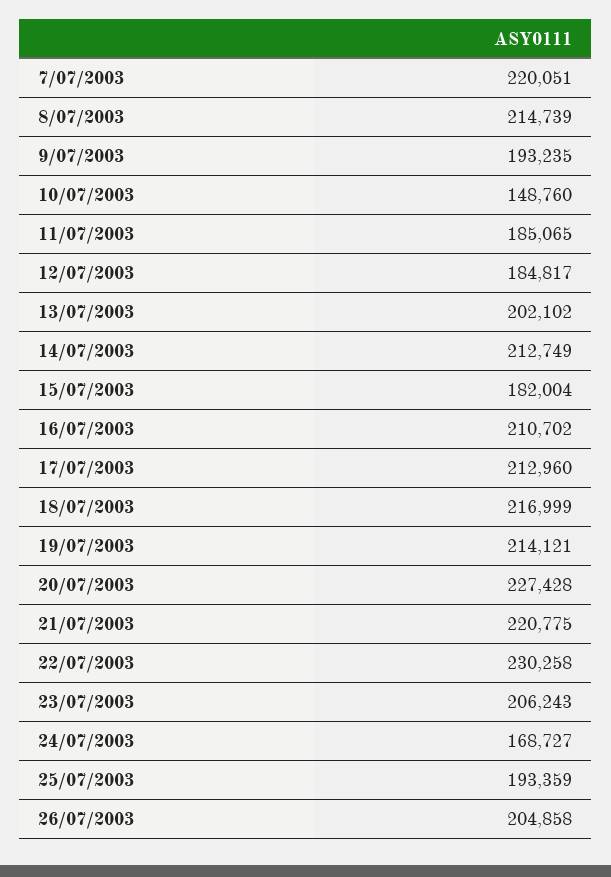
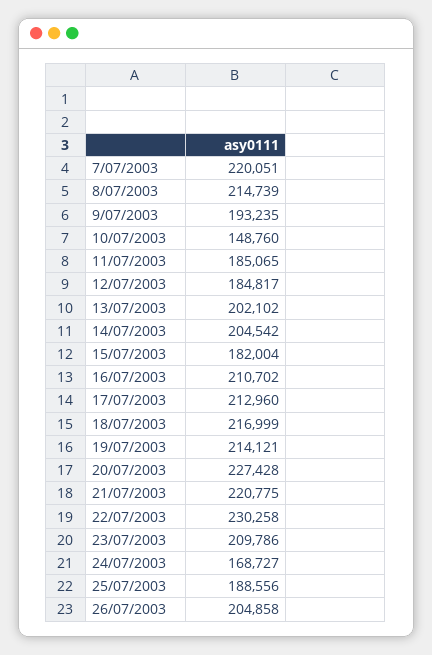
  {
    "7/07/2003": 220051,
    "8/07/2003": 214739,
    "9/07/2003": 193235,
    "10/07/2003": 148760,
    "11/07/2003": 185065,
    "12/07/2003": 184817,
    "13/07/2003": 202102,
-   "14/07/2003": 212749,
+   "14/07/2003": 204542,
    "15/07/2003": 182004,
    "16/07/2003": 210702,
    "17/07/2003": 212960,
    "18/07/2003": 216999,
    "19/07/2003": 214121,
    "20/07/2003": 227428,
    "21/07/2003": 220775,
    "22/07/2003": 230258,
-   "23/07/2003": 206243,
+   "23/07/2003": 209786,
    "24/07/2003": 168727,
-   "25/07/2003": 193359,
+   "25/07/2003": 188556,
    "26/07/2003": 204858
  }

